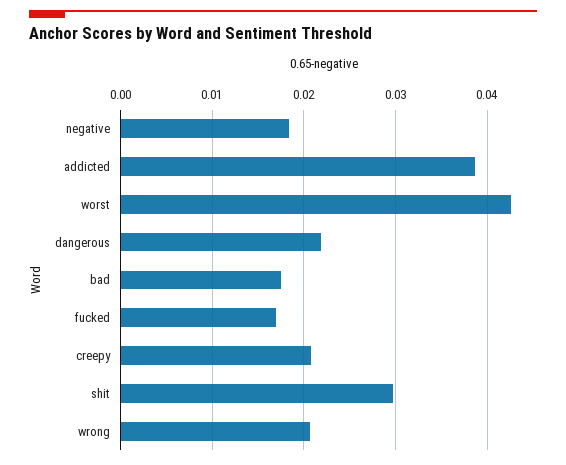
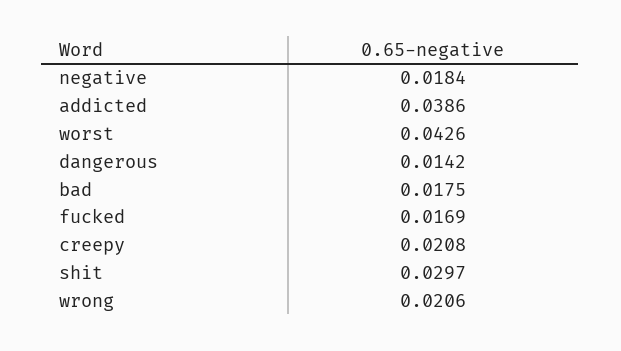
  {
    "negative": 0.0184,
    "addicted": 0.0386,
    "worst": 0.0426,
-   "dangerous": 0.022,
+   "dangerous": 0.0142,
    "bad": 0.0175,
    "fucked": 0.0169,
    "creepy": 0.0208,
    "shit": 0.0297,
    "wrong": 0.0206
  }

